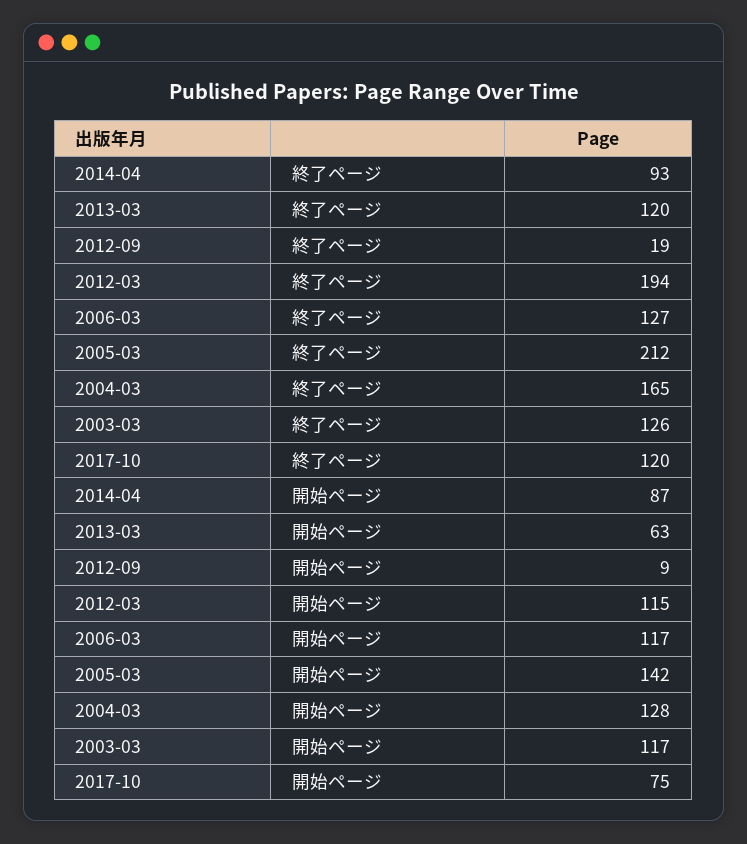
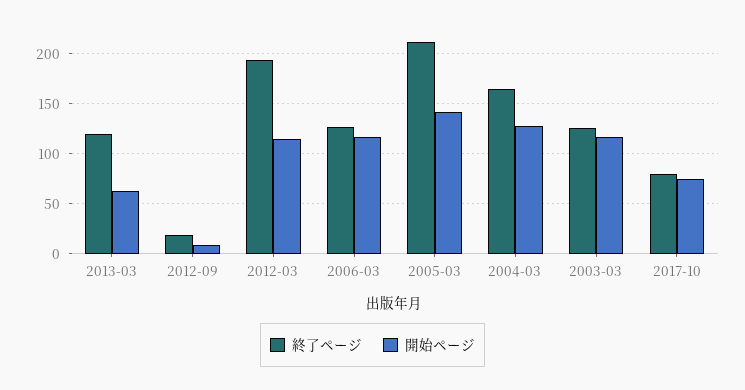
  {
    "終了ページ": {
-     "2014-04": 93,
      "2013-03": 120,
      "2012-09": 19,
      "2012-03": 194,
      "2006-03": 127,
      "2005-03": 212,
      "2004-03": 165,
      "2003-03": 126,
-     "2017-10": 120
+     "2017-10": 80
    },
    "開始ページ": {
-     "2014-04": 87,
      "2013-03": 63,
      "2012-09": 9,
      "2012-03": 115,
      "2006-03": 117,
      "2005-03": 142,
      "2004-03": 128,
      "2003-03": 117,
      "2017-10": 75
    }
  }

